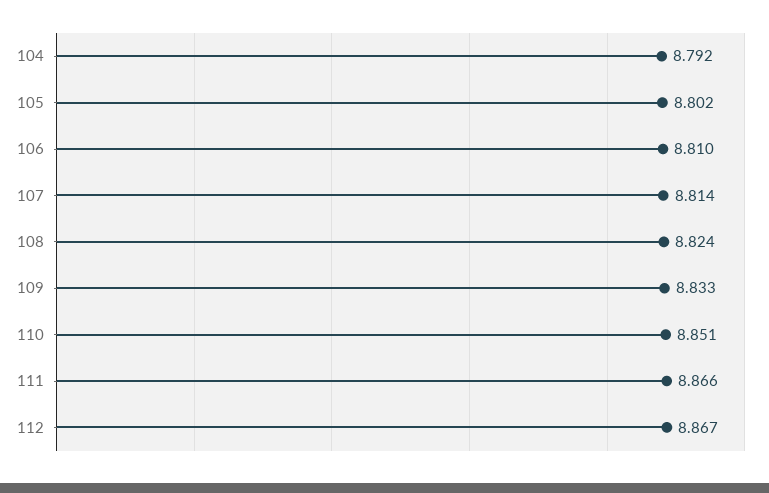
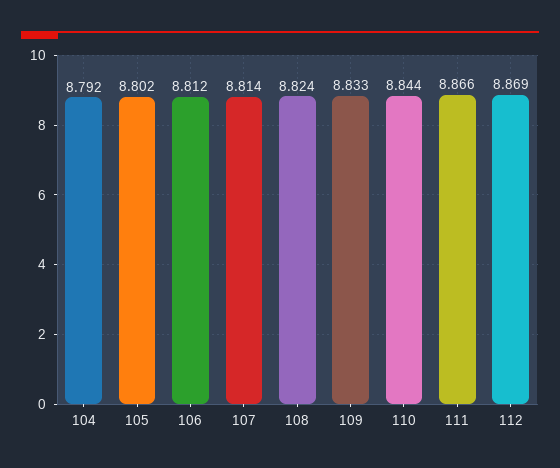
  {
    "104": 8.792,
    "105": 8.802,
-   "106": 8.81,
+   "106": 8.812,
    "107": 8.814,
    "108": 8.824,
    "109": 8.833,
-   "110": 8.851,
+   "110": 8.844,
    "111": 8.866,
-   "112": 8.867
+   "112": 8.869
  }

